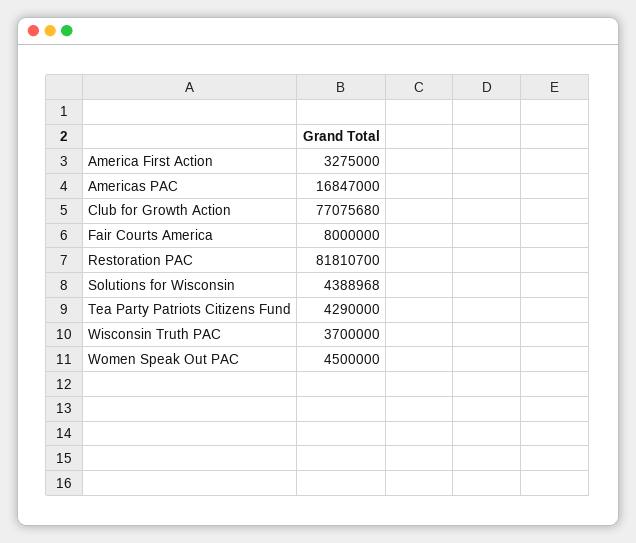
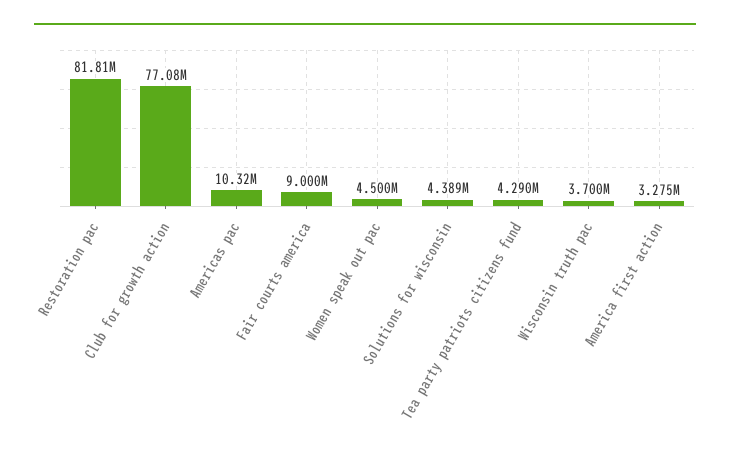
  {
    "America First Action": 3275000,
-   "Americas PAC": 16847000,
+   "Americas PAC": 10320000,
    "Club for Growth Action": 77075680,
-   "Fair Courts America": 8000000,
+   "Fair Courts America": 9000000,
    "Restoration PAC": 81810700,
    "Solutions for Wisconsin": 4388968,
    "Tea Party Patriots Citizens Fund": 4290000,
    "Wisconsin Truth PAC": 3700000,
    "Women Speak Out PAC": 4500000
  }

